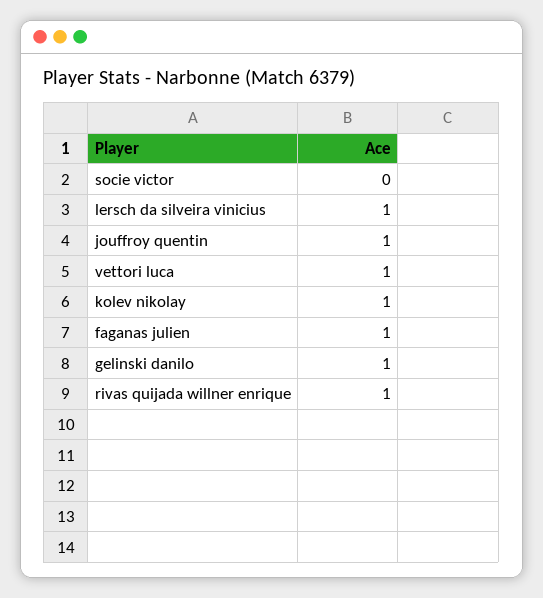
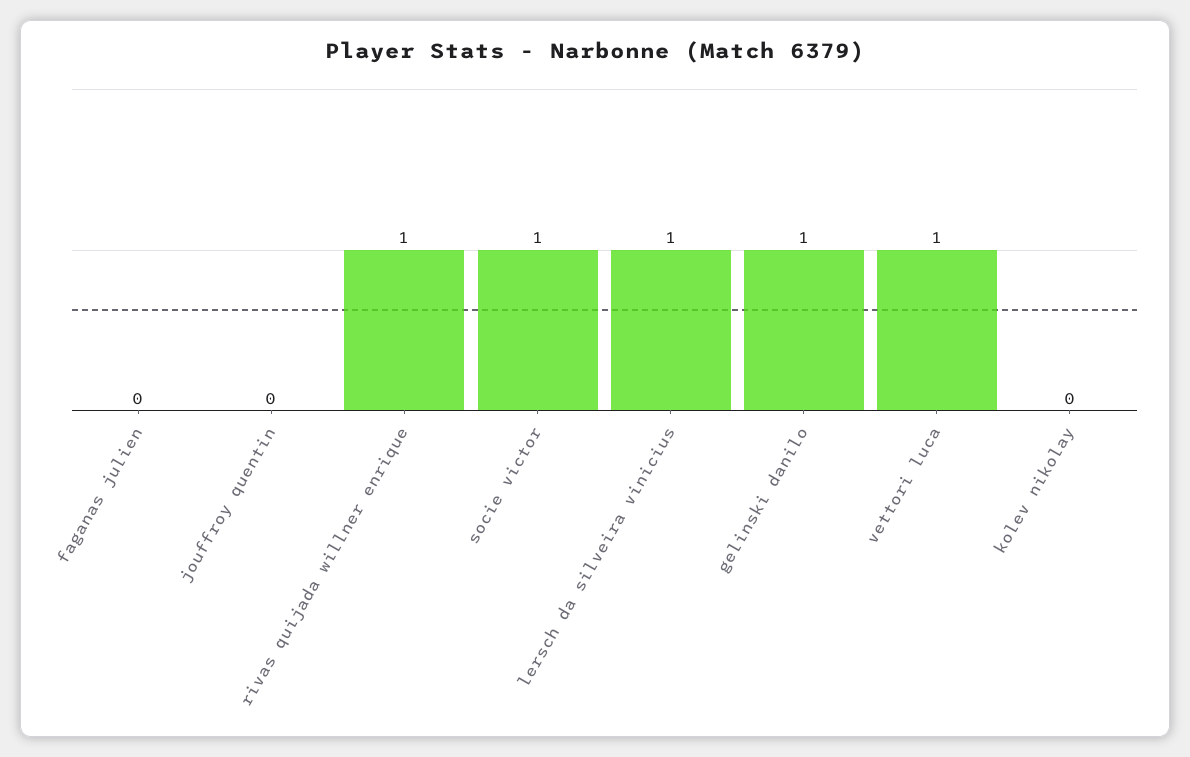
  {
-   "socie victor": 0,
+   "socie victor": 1,
    "lersch da silveira vinicius": 1,
-   "jouffroy quentin": 1,
+   "jouffroy quentin": 0,
    "vettori luca": 1,
-   "kolev nikolay": 1,
+   "kolev nikolay": 0,
-   "faganas julien": 1,
+   "faganas julien": 0,
    "gelinski danilo": 1,
    "rivas quijada willner enrique": 1
  }

